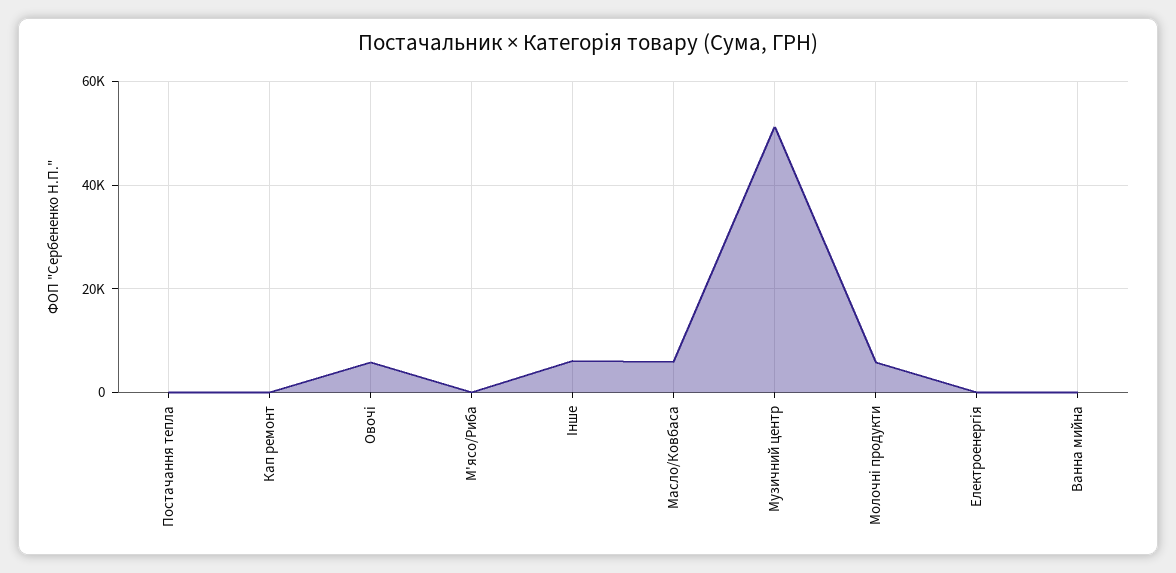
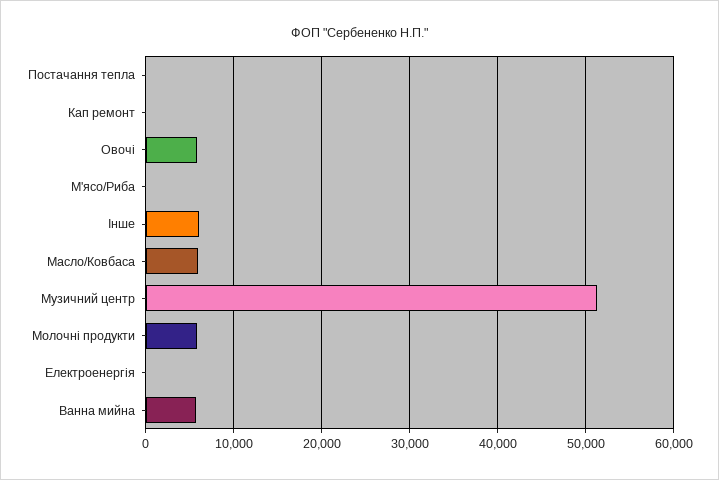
  {
    "Постачання тепла": 0,
    "Кап ремонт": 0,
    "Овочі": 6000,
    "М'ясо/Риба": 0,
    "Інше": 6000,
    "Масло/Ковбаса": 6000,
    "Музичний центр": 51000,
    "Молочні продукти": 6000,
    "Електроенергія": 0,
-   "Ванна мийна": 0
+   "Ванна мийна": 6000
  }

